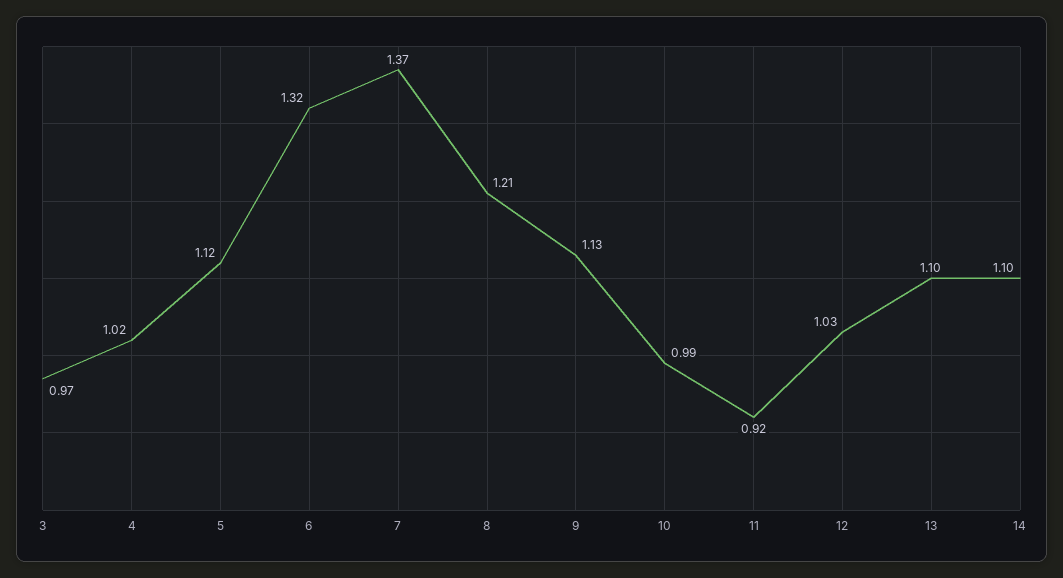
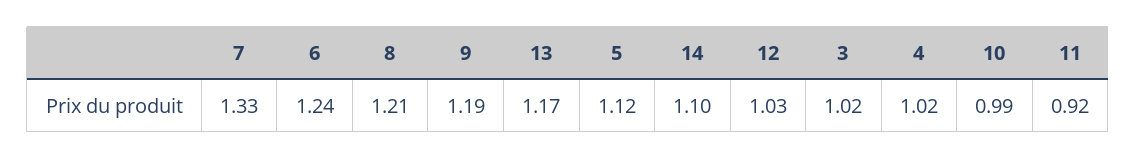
  {
-   "3": 0.97,
+   "3": 1.02,
    "4": 1.02,
    "5": 1.12,
-   "6": 1.32,
+   "6": 1.24,
-   "7": 1.37,
+   "7": 1.33,
    "8": 1.21,
-   "9": 1.13,
+   "9": 1.19,
    "10": 0.99,
    "11": 0.92,
    "12": 1.03,
-   "13": 1.1,
+   "13": 1.17,
    "14": 1.1
  }

